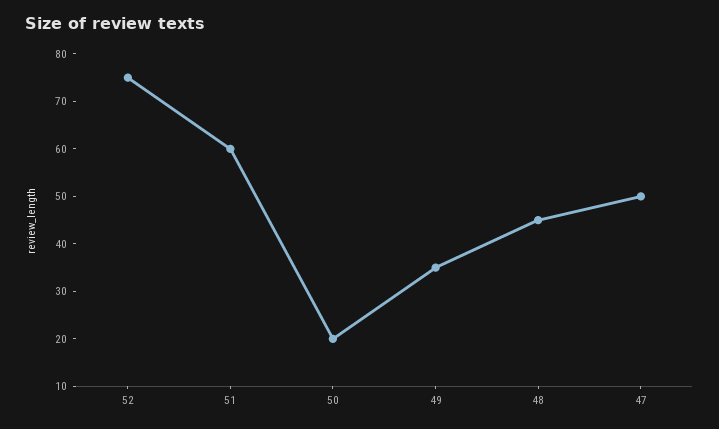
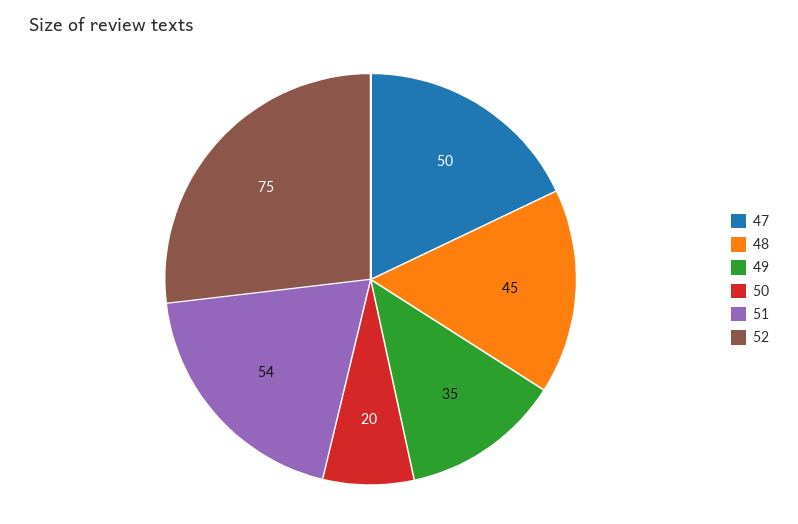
  {
    "52": 75,
-   "51": 60,
+   "51": 54,
    "50": 20,
    "49": 35,
    "48": 45,
    "47": 50
  }

